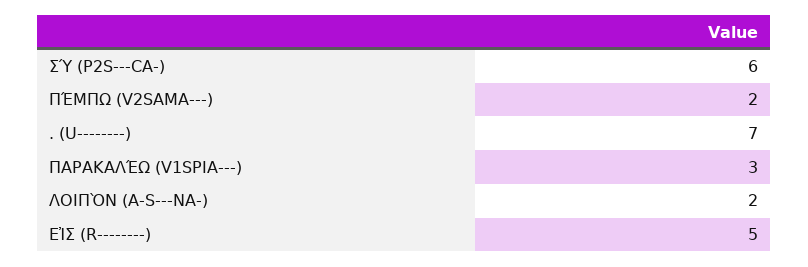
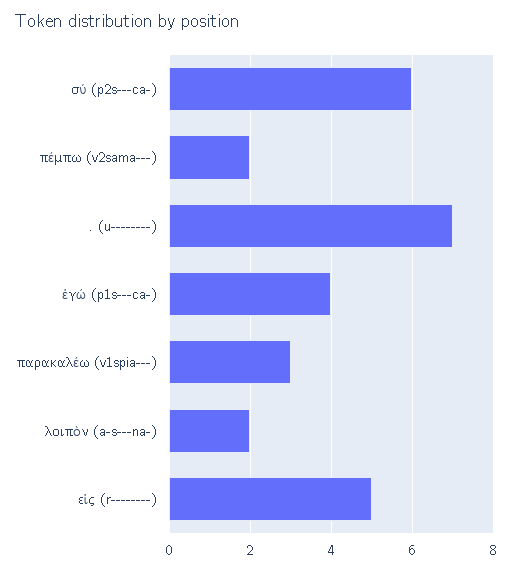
  {
    "ΣΎ (P2S---CA-)": 6,
    "ΠΈΜΠΩ (V2SAMA---)": 2,
    ". (U--------)": 7,
    "ΠΑΡΑΚΑΛΈΩ (V1SPIA---)": 3,
    "ΛΟΙΠῸΝ (A-S---NA-)": 2,
-   "ΕἸΣ (R--------)": 5
+   "ΕἸΣ (R--------)": 5,
+   "ἐγώ (p1s---ca-)": 4
  }

